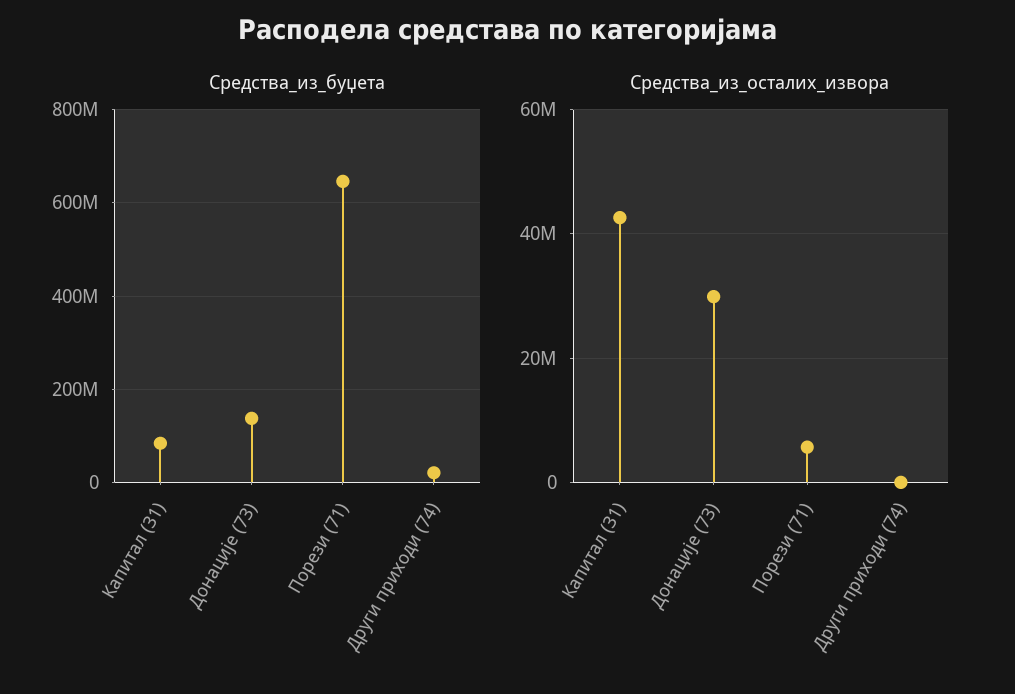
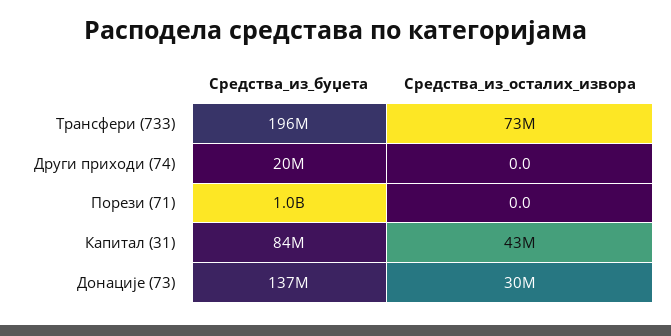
  {
    "Средства_из_буџета": {
      "Капитал (31)": 84000000,
      "Донације (73)": 137000000,
-     "Порези (71)": 640000000,
+     "Порези (71)": 1000000000,
-     "Други приходи (74)": 20000000
+     "Други приходи (74)": 20000000,
+     "Трансфери (733)": 196000000
    },
    "Средства_из_осталих_извора": {
      "Капитал (31)": 43000000,
      "Донације (73)": 30000000,
-     "Порези (71)": 6000000,
+     "Порези (71)": 0,
-     "Други приходи (74)": 0
+     "Други приходи (74)": 0,
+     "Трансфери (733)": 73000000
    }
  }

